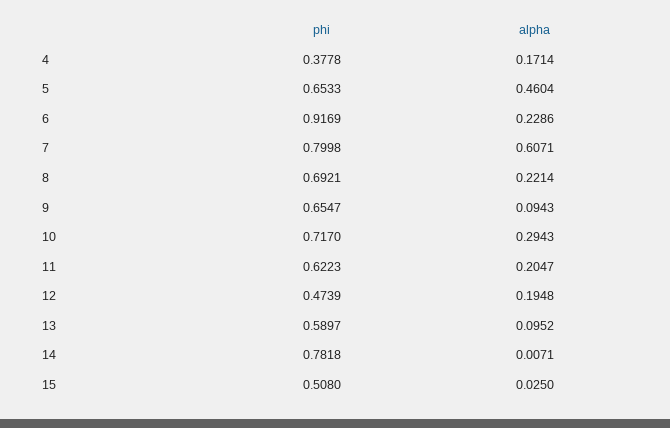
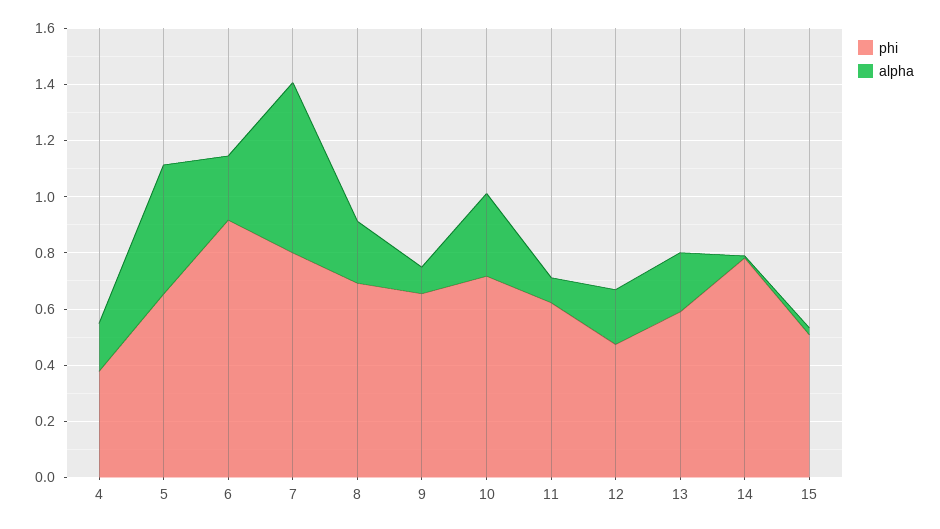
  {
    "phi": {
      "4": 0.3778,
      "5": 0.6533,
      "6": 0.9169,
      "7": 0.7998,
      "8": 0.6921,
      "9": 0.6547,
      "10": 0.717,
      "11": 0.6223,
      "12": 0.4739,
      "13": 0.5897,
      "14": 0.7818,
      "15": 0.508
    },
    "alpha": {
      "4": 0.1714,
      "5": 0.4604,
      "6": 0.2286,
      "7": 0.6071,
      "8": 0.2214,
      "9": 0.0943,
      "10": 0.2943,
-     "11": 0.2047,
+     "11": 0.1,
      "12": 0.1948,
-     "13": 0.0952,
+     "13": 0.2,
      "14": 0.0071,
      "15": 0.025
    }
  }

